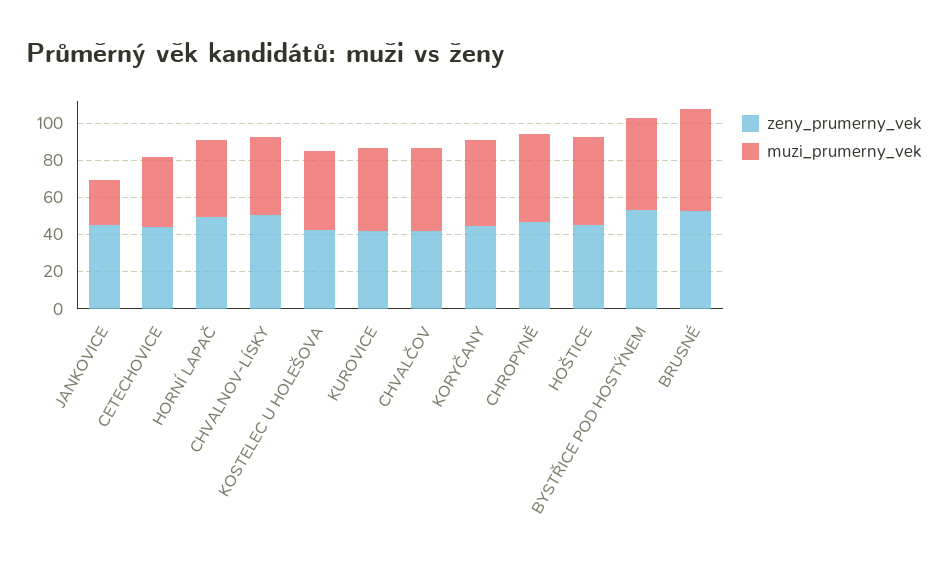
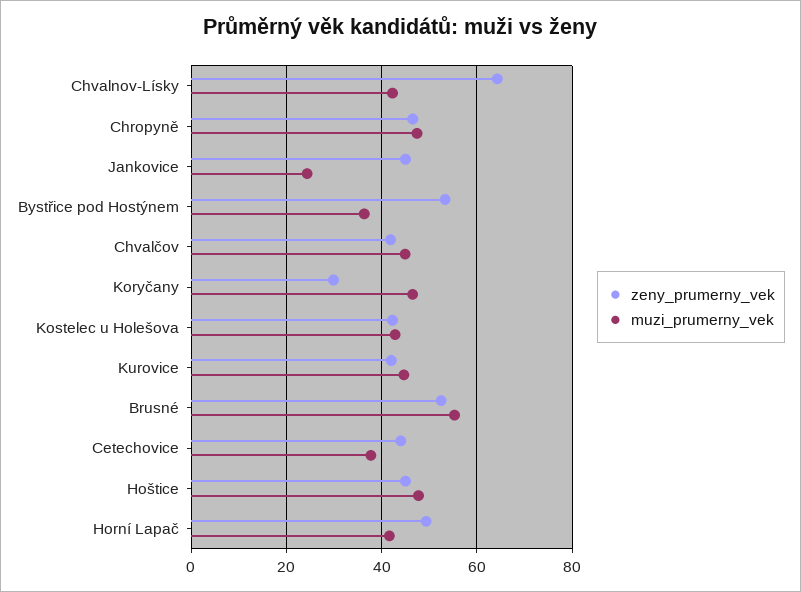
  {
    "zeny_prumerny_vek": {
      "JANKOVICE": 46,
      "CETECHOVICE": 44,
      "HORNÍ LAPAČ": 50,
-     "CHVALNOV-LÍSKY": 50,
+     "CHVALNOV-LÍSKY": 64,
      "KOSTELEC U HOLEŠOVA": 42,
      "KUROVICE": 42,
      "CHVALČOV": 42,
-     "KORYČANY": 45,
+     "KORYČANY": 30,
      "CHROPYNĚ": 46,
      "HOŠTICE": 46,
      "BYSTŘICE POD HOSTÝNEM": 54,
      "BRUSNÉ": 52
    },
    "muzi_prumerny_vek": {
      "JANKOVICE": 24,
      "CETECHOVICE": 38,
      "HORNÍ LAPAČ": 42,
      "CHVALNOV-LÍSKY": 42,
      "KOSTELEC U HOLEŠOVA": 42,
      "KUROVICE": 44,
      "CHVALČOV": 44,
      "KORYČANY": 46,
      "CHROPYNĚ": 48,
      "HOŠTICE": 48,
-     "BYSTŘICE POD HOSTÝNEM": 50,
+     "BYSTŘICE POD HOSTÝNEM": 36,
      "BRUSNÉ": 56
    }
  }

